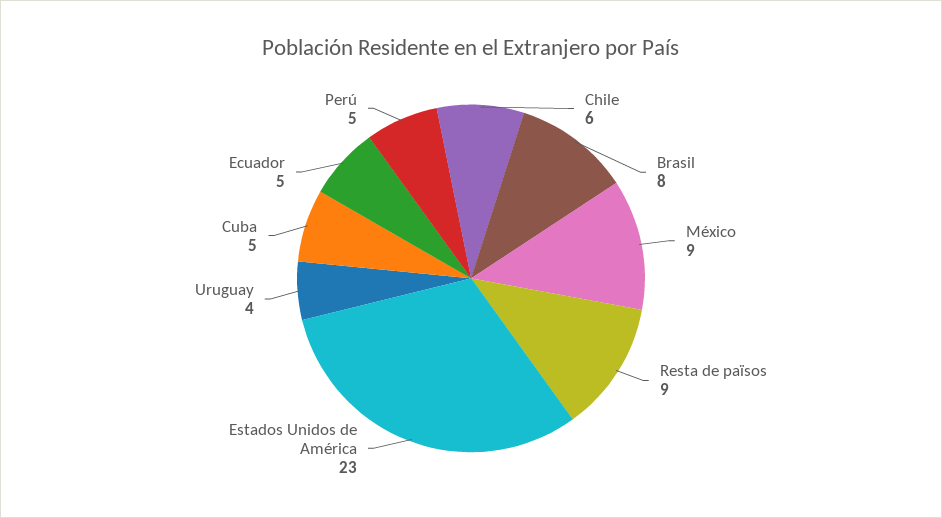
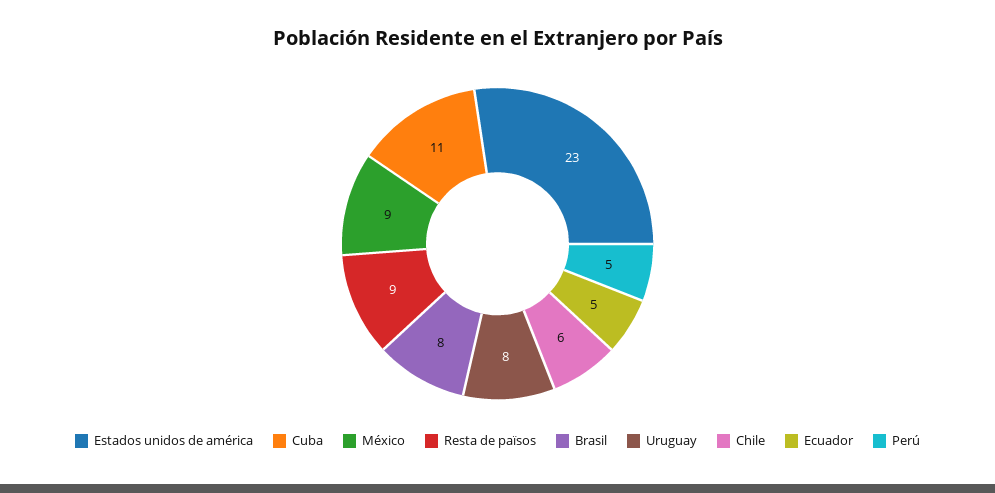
  {
    "Chile": 6,
    "Brasil": 8,
    "México": 9,
    "Resta de països": 9,
    "Estados Unidos de América": 23,
-   "Uruguay": 4,
+   "Uruguay": 8,
-   "Cuba": 5,
+   "Cuba": 11,
    "Ecuador": 5,
    "Perú": 5
  }

